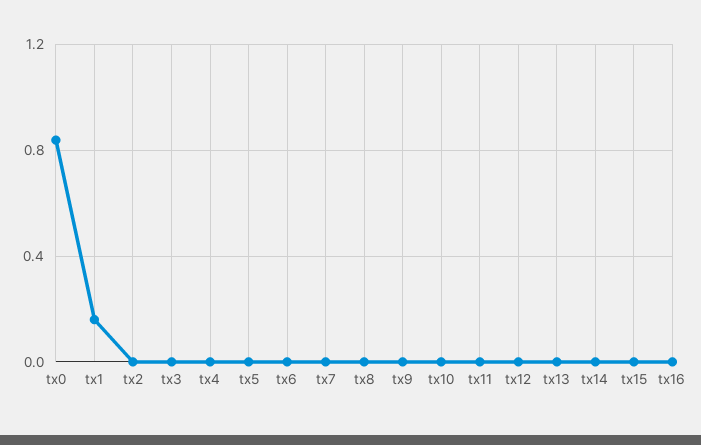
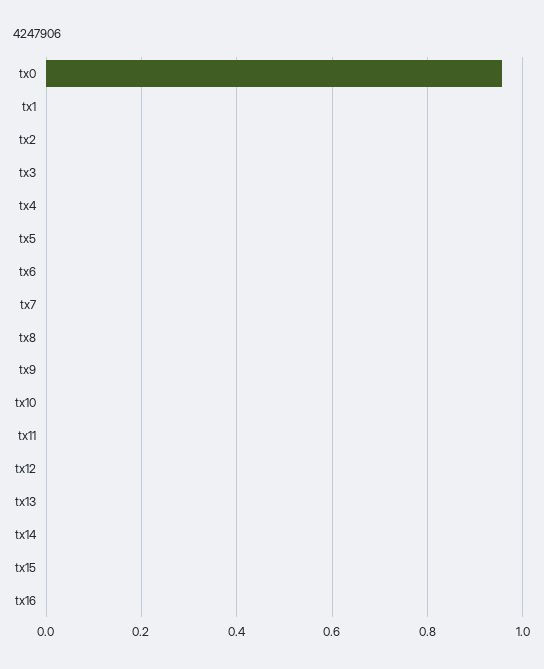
  {
-   "tx0": 0.85,
+   "tx0": 0.96,
-   "tx1": 0.15,
+   "tx1": 0,
    "tx2": 0,
    "tx3": 0,
    "tx4": 0,
    "tx5": 0,
    "tx6": 0,
    "tx7": 0,
    "tx8": 0,
    "tx9": 0,
    "tx10": 0,
    "tx11": 0,
    "tx12": 0,
    "tx13": 0,
    "tx14": 0,
    "tx15": 0,
    "tx16": 0
  }

